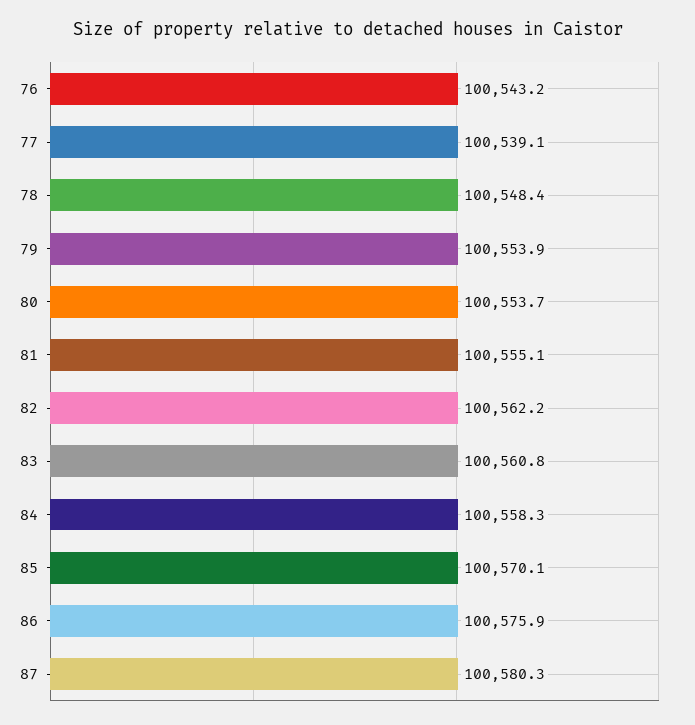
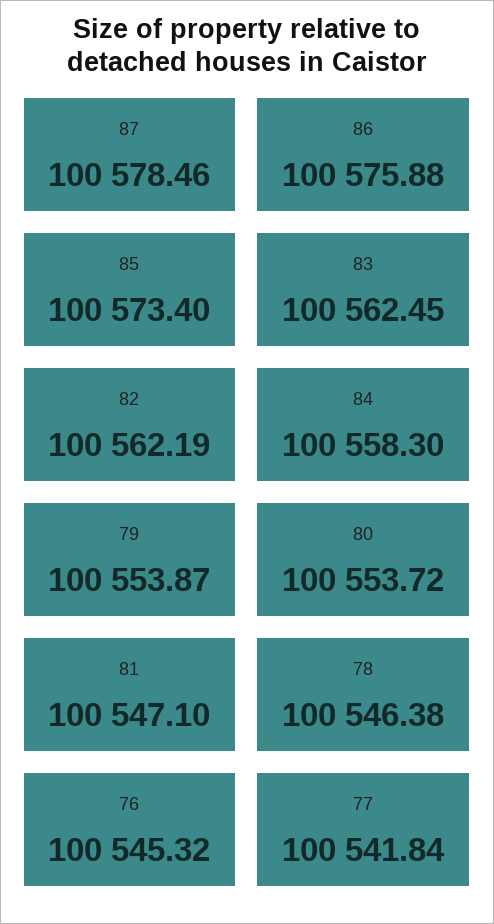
  {
-   "76": 100543.2,
+   "76": 100545.32,
-   "77": 100539.1,
+   "77": 100541.84,
-   "78": 100548.4,
+   "78": 100546.38,
    "79": 100553.87,
    "80": 100553.72,
-   "81": 100555.1,
+   "81": 100547.1,
    "82": 100562.19,
-   "83": 100560.8,
+   "83": 100562.45,
    "84": 100558.3,
-   "85": 100570.1,
+   "85": 100573.4,
    "86": 100575.88,
-   "87": 100580.3
+   "87": 100578.46
  }

